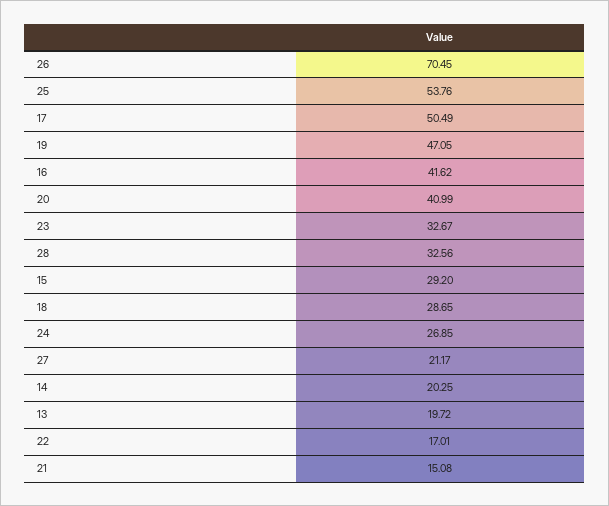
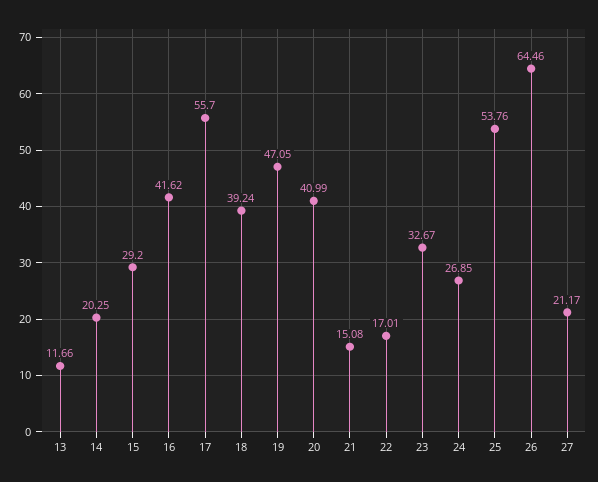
  {
-   "26": 70.45,
+   "26": 64.46,
    "25": 53.76,
-   "17": 50.49,
+   "17": 55.7,
    "19": 47.05,
    "16": 41.62,
    "20": 40.99,
    "23": 32.67,
-   "28": 32.56,
    "15": 29.2,
-   "18": 28.65,
+   "18": 39.24,
    "24": 26.85,
    "27": 21.17,
    "14": 20.25,
-   "13": 19.72,
+   "13": 11.66,
    "22": 17.01,
    "21": 15.08
  }

